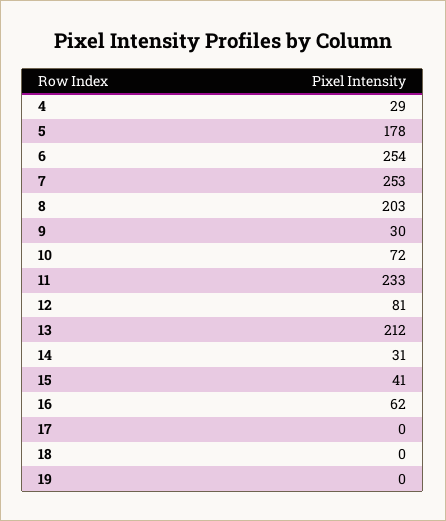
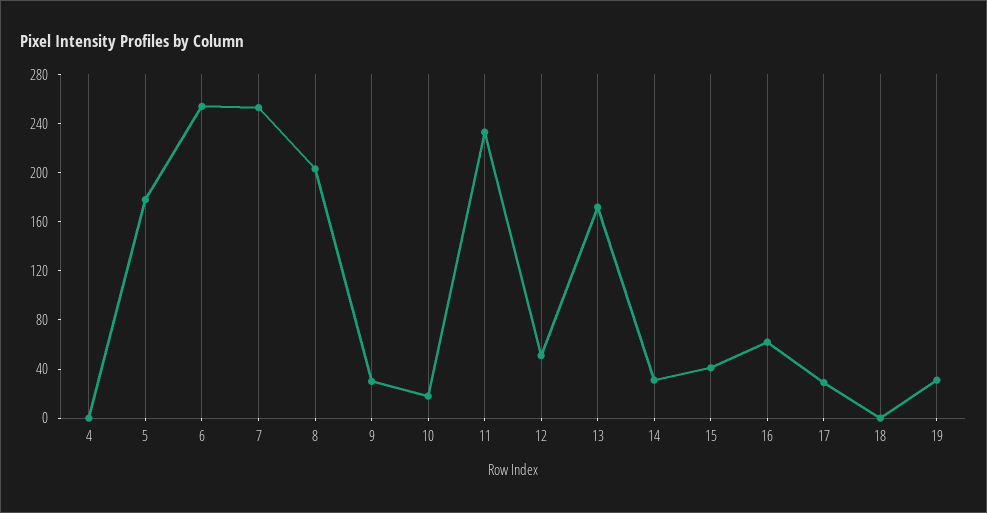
  {
-   "4": 29,
+   "4": 0,
    "5": 178,
    "6": 254,
    "7": 253,
    "8": 203,
    "9": 30,
-   "10": 72,
+   "10": 20,
    "11": 233,
-   "12": 81,
+   "12": 50,
-   "13": 212,
+   "13": 170,
    "14": 31,
    "15": 41,
    "16": 62,
-   "17": 0,
+   "17": 30,
    "18": 0,
-   "19": 0
+   "19": 30
  }

